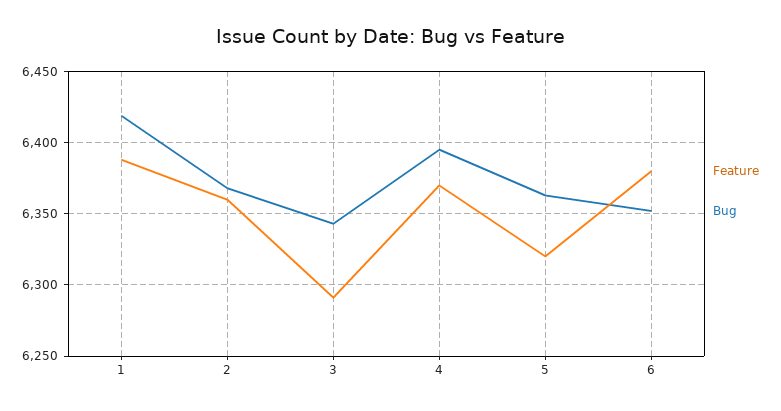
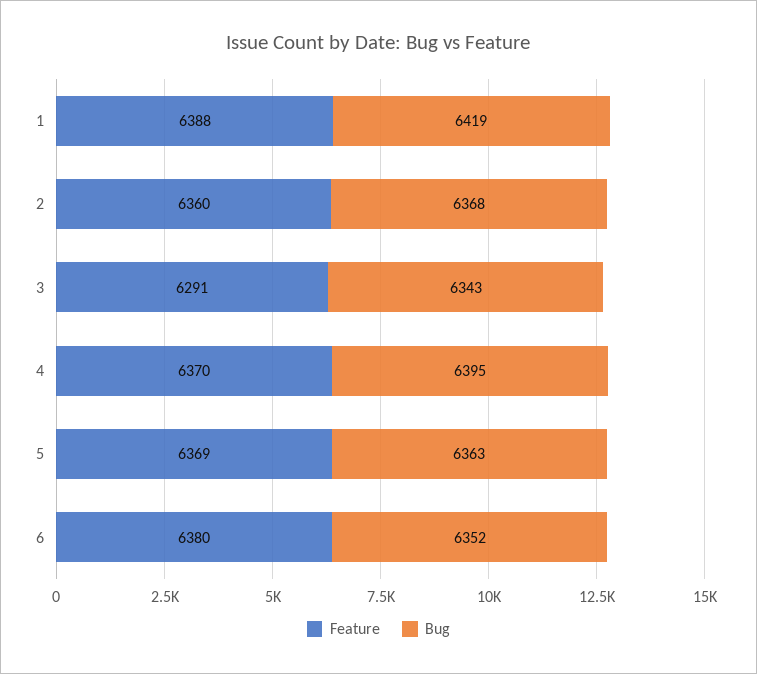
  {
    "Feature": {
      "1": 6388,
      "2": 6360,
      "3": 6291,
      "4": 6370,
-     "5": 6320,
+     "5": 6369,
      "6": 6380
    },
    "Bug": {
      "1": 6419,
      "2": 6368,
      "3": 6343,
      "4": 6395,
      "5": 6363,
      "6": 6352
    }
  }

